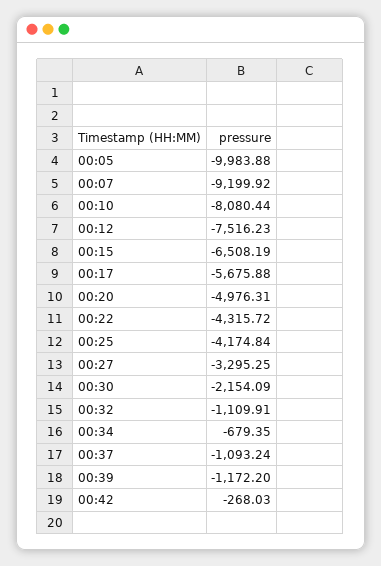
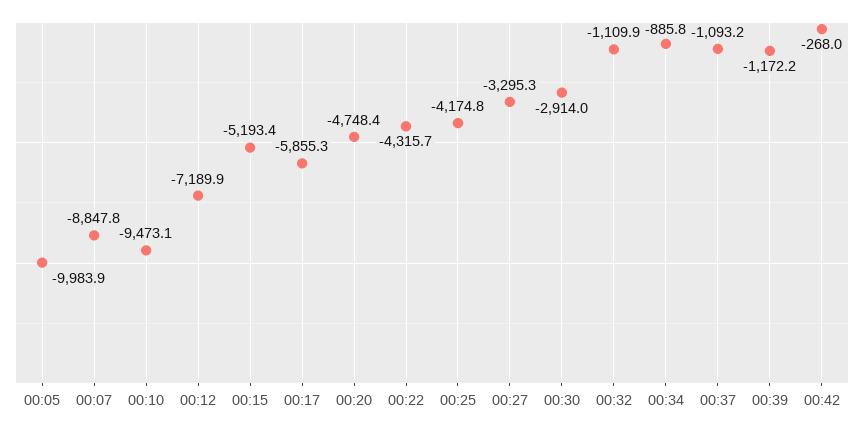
  {
    "00:05": -9983.88,
-   "00:07": -9199.92,
+   "00:07": -8847.8,
-   "00:10": -8080.44,
+   "00:10": -9473.1,
-   "00:12": -7516.23,
+   "00:12": -7189.9,
-   "00:15": -6508.19,
+   "00:15": -5193.4,
-   "00:17": -5675.88,
+   "00:17": -5855.3,
-   "00:20": -4976.31,
+   "00:20": -4748.4,
    "00:22": -4315.72,
    "00:25": -4174.84,
    "00:27": -3295.25,
-   "00:30": -2154.09,
+   "00:30": -2914,
    "00:32": -1109.91,
-   "00:34": -679.35,
+   "00:34": -885.8,
    "00:37": -1093.24,
    "00:39": -1172.2,
    "00:42": -268.03
  }

